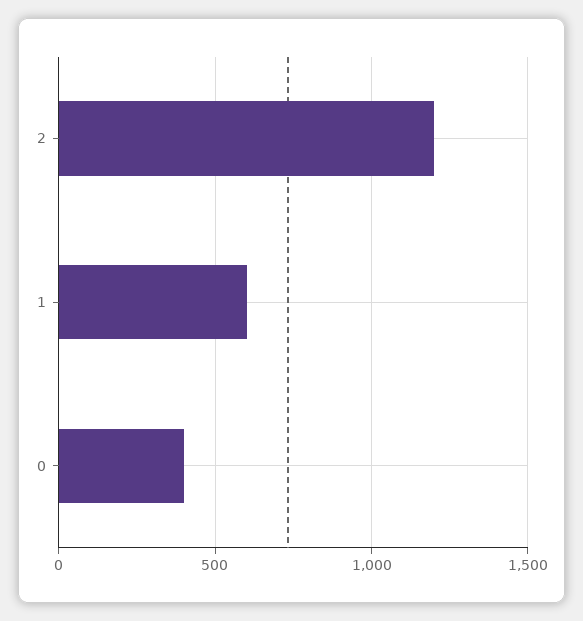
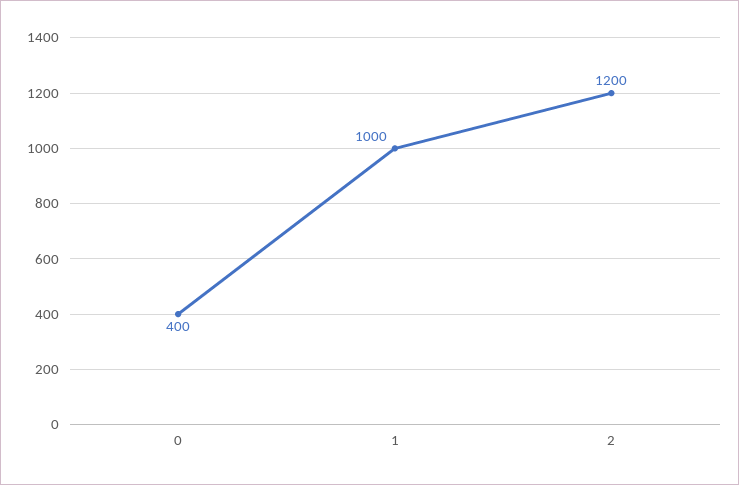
  {
    "2": 1200,
-   "1": 600,
+   "1": 1000,
    "0": 400
  }

